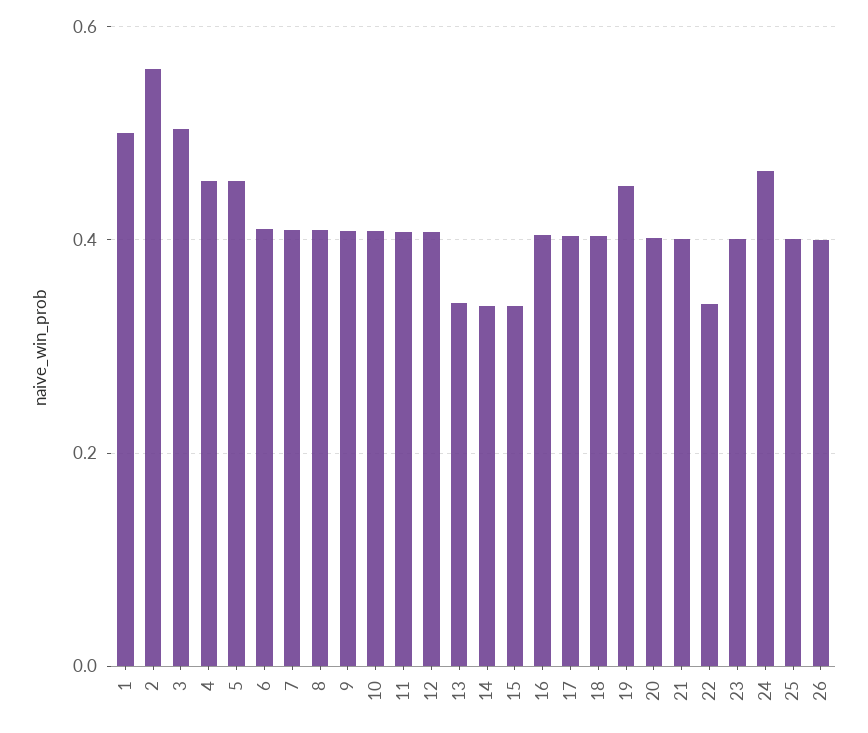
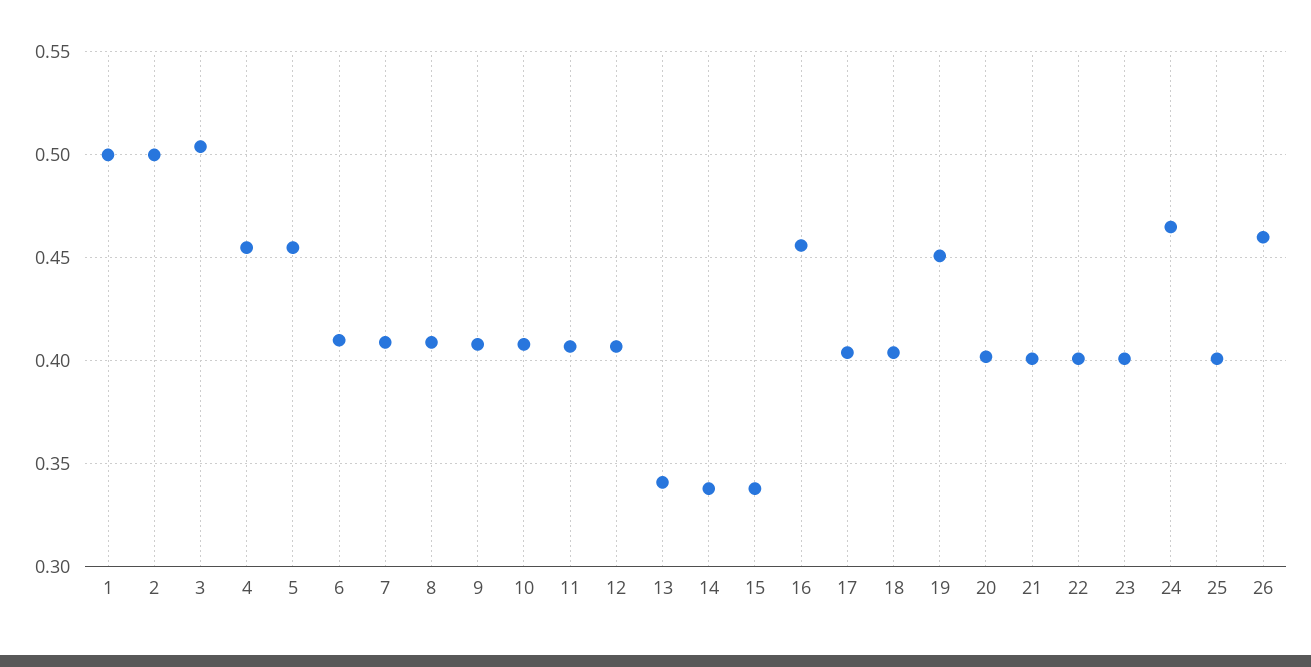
  {
    "1": 0.5,
-   "2": 0.56,
+   "2": 0.5,
    "3": 0.505,
    "4": 0.455,
    "5": 0.455,
    "6": 0.41,
    "7": 0.41,
    "8": 0.41,
    "9": 0.41,
    "10": 0.41,
    "11": 0.405,
    "12": 0.405,
    "13": 0.34,
    "14": 0.34,
    "15": 0.34,
-   "16": 0.4,
+   "16": 0.455,
    "17": 0.405,
    "18": 0.405,
    "19": 0.45,
    "20": 0.4,
    "21": 0.4,
-   "22": 0.34,
+   "22": 0.4,
    "23": 0.4,
    "24": 0.465,
    "25": 0.4,
-   "26": 0.4
+   "26": 0.46
  }

